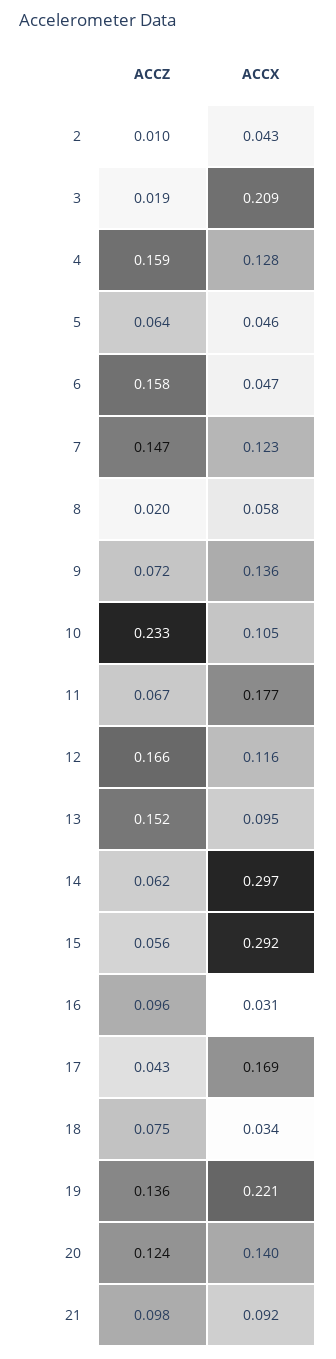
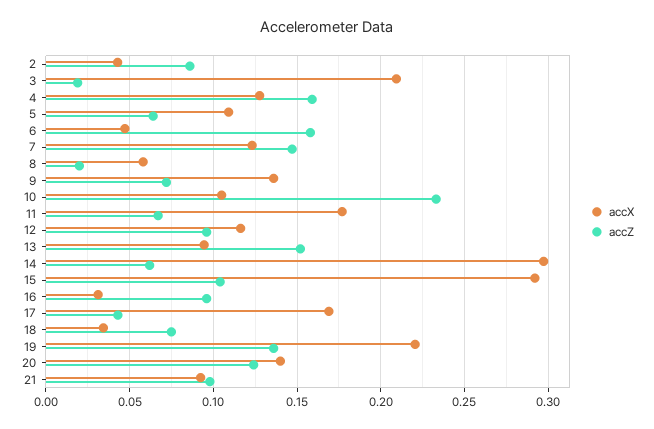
  {
    "ACCZ": {
-     "2": 0.01,
+     "2": 0.085,
      "3": 0.019,
      "4": 0.159,
      "5": 0.064,
      "6": 0.158,
      "7": 0.147,
      "8": 0.02,
      "9": 0.072,
      "10": 0.233,
      "11": 0.067,
-     "12": 0.166,
+     "12": 0.095,
      "13": 0.152,
      "14": 0.062,
-     "15": 0.056,
+     "15": 0.105,
      "16": 0.096,
      "17": 0.043,
      "18": 0.075,
      "19": 0.136,
      "20": 0.124,
      "21": 0.098
    },
    "ACCX": {
      "2": 0.043,
      "3": 0.209,
      "4": 0.128,
-     "5": 0.046,
+     "5": 0.11,
      "6": 0.047,
      "7": 0.123,
      "8": 0.058,
      "9": 0.136,
      "10": 0.105,
      "11": 0.177,
      "12": 0.116,
      "13": 0.095,
      "14": 0.297,
      "15": 0.292,
      "16": 0.031,
      "17": 0.169,
      "18": 0.034,
      "19": 0.221,
      "20": 0.14,
      "21": 0.092
    }
  }

